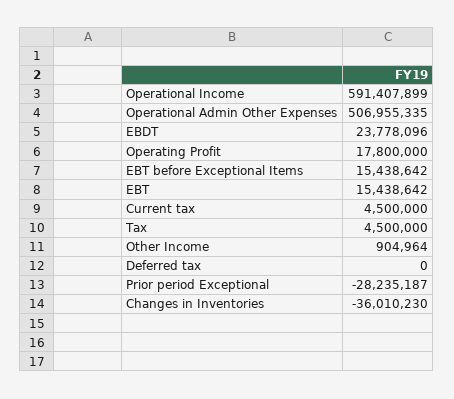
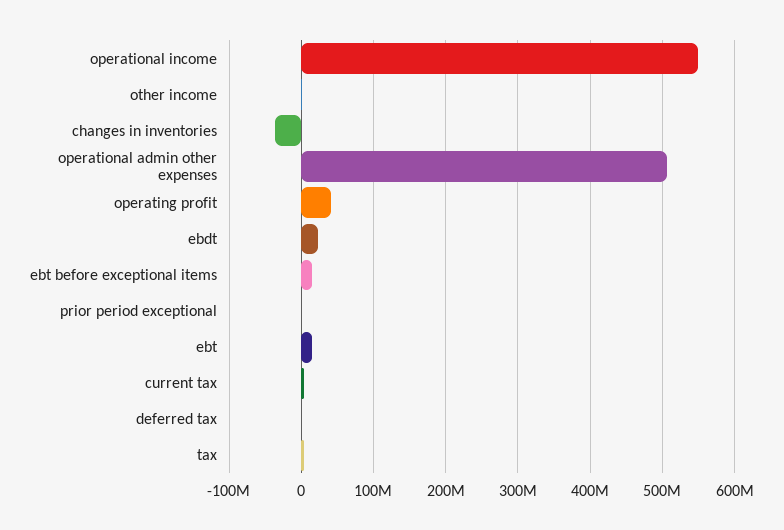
  {
-   "Operational Income": 591407899,
+   "Operational Income": 550000000,
    "Operational Admin Other Expenses": 506955335,
    "EBDT": 23778096,
-   "Operating Profit": 17800000,
+   "Operating Profit": 40000000,
    "EBT before Exceptional Items": 15438642,
    "EBT": 15438642,
    "Current tax": 4500000,
    "Tax": 4500000,
    "Other Income": 904964,
    "Deferred tax": 0,
-   "Prior period Exceptional": -28235187,
+   "Prior period Exceptional": 0,
    "Changes in Inventories": -36010230
  }

